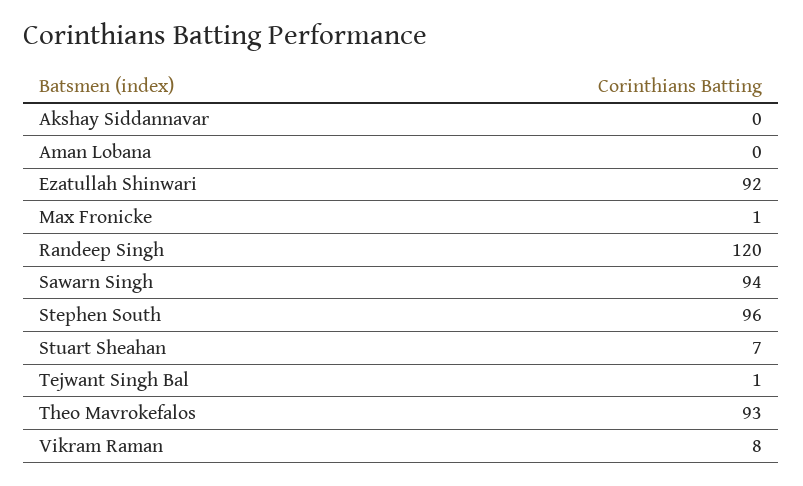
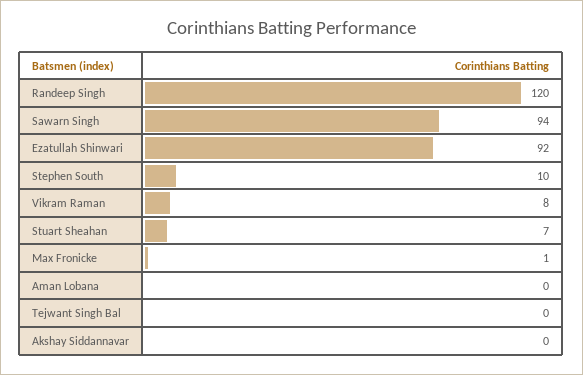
  {
    "Akshay Siddannavar": 0,
    "Aman Lobana": 0,
    "Ezatullah Shinwari": 92,
    "Max Fronicke": 1,
    "Randeep Singh": 120,
    "Sawarn Singh": 94,
-   "Stephen South": 96,
+   "Stephen South": 10,
    "Stuart Sheahan": 7,
-   "Tejwant Singh Bal": 1,
+   "Tejwant Singh Bal": 0,
-   "Theo Mavrokefalos": 93,
    "Vikram Raman": 8
  }

